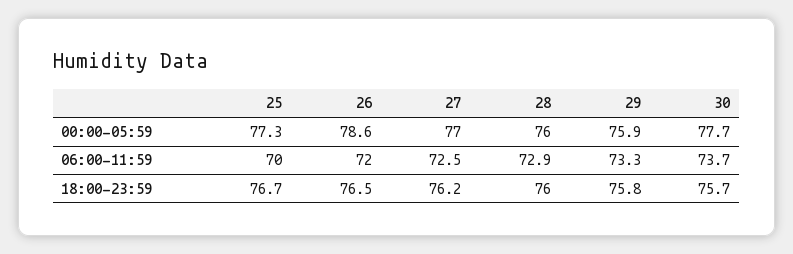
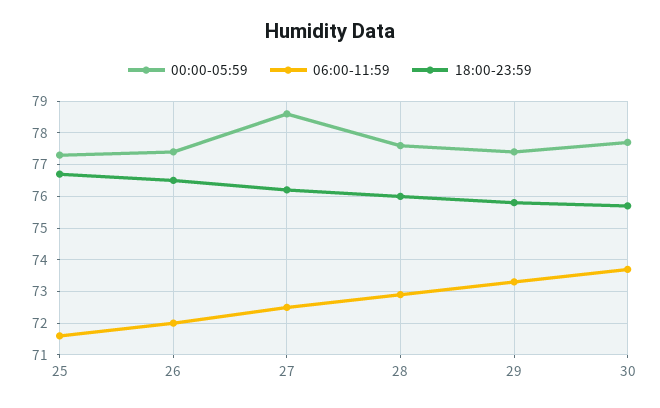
  {
    "00:00-05:59": {
      "25": 77.3,
-     "26": 78.6,
+     "26": 77.5,
-     "27": 77,
+     "27": 78.5,
-     "28": 76,
+     "28": 77.5,
-     "29": 75.9,
+     "29": 77.5,
      "30": 77.7
    },
    "06:00-11:59": {
-     "25": 70,
+     "25": 71.5,
      "26": 72,
      "27": 72.5,
      "28": 72.9,
      "29": 73.3,
      "30": 73.7
    },
    "18:00-23:59": {
      "25": 76.7,
      "26": 76.5,
      "27": 76.2,
      "28": 76,
      "29": 75.8,
      "30": 75.7
    }
  }

